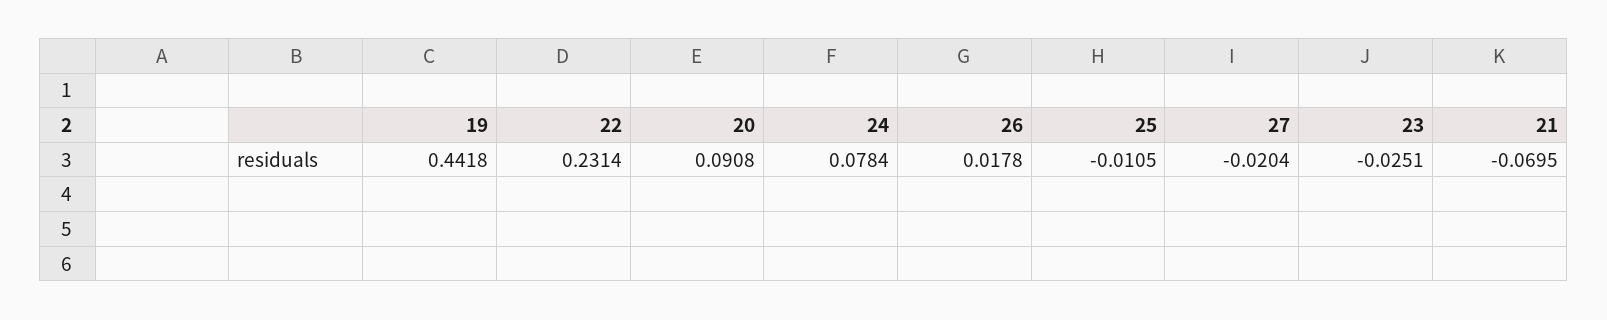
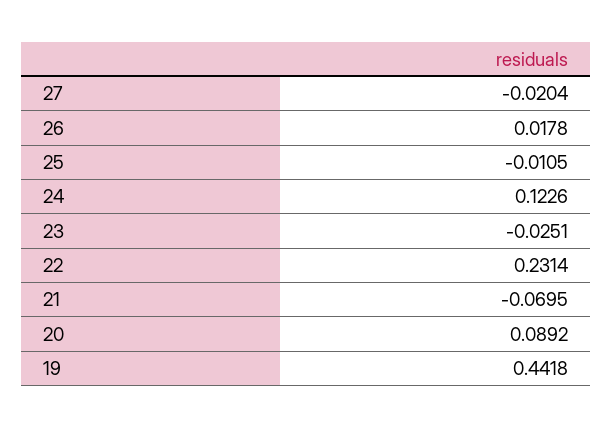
  {
    "19": 0.4418,
    "22": 0.2314,
-   "20": 0.0908,
+   "20": 0.0892,
-   "24": 0.0784,
+   "24": 0.1226,
    "26": 0.0178,
    "25": -0.0105,
    "27": -0.0204,
    "23": -0.0251,
    "21": -0.0695
  }

